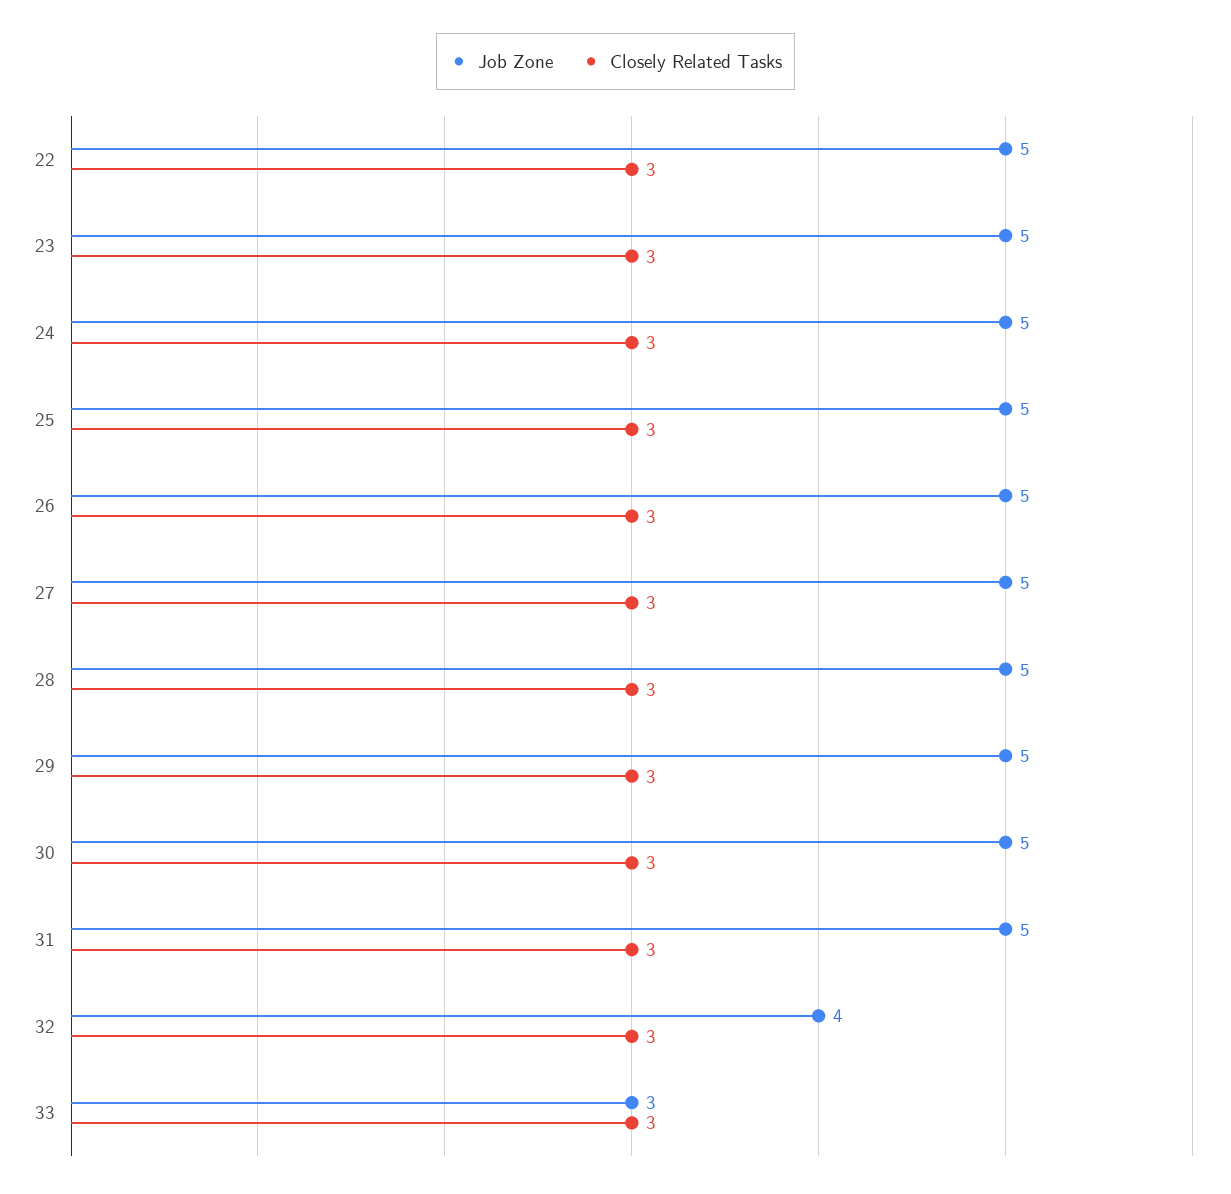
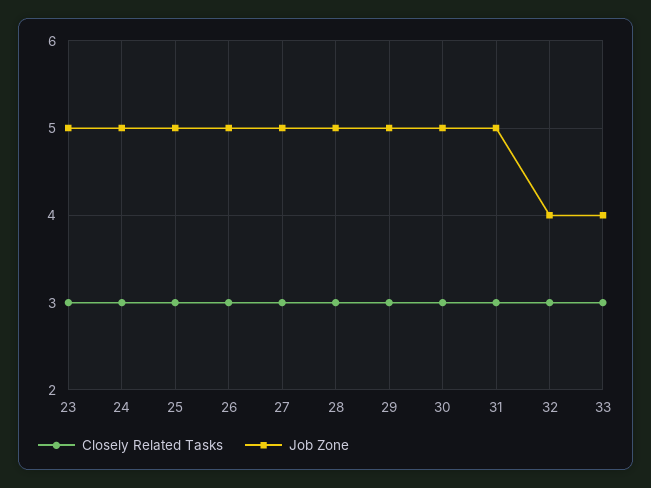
  {
    "Job Zone": {
-     "22": 5,
      "23": 5,
      "24": 5,
      "25": 5,
      "26": 5,
      "27": 5,
      "28": 5,
      "29": 5,
      "30": 5,
      "31": 5,
      "32": 4,
-     "33": 3
+     "33": 4
    },
    "Closely Related Tasks": {
-     "22": 3,
      "23": 3,
      "24": 3,
      "25": 3,
      "26": 3,
      "27": 3,
      "28": 3,
      "29": 3,
      "30": 3,
      "31": 3,
      "32": 3,
      "33": 3
    }
  }

